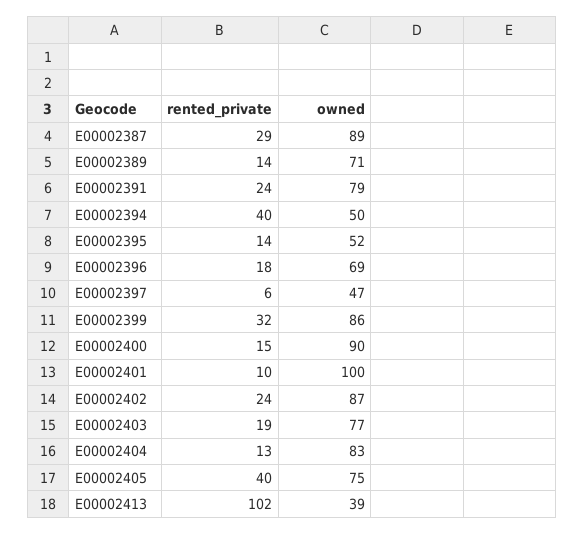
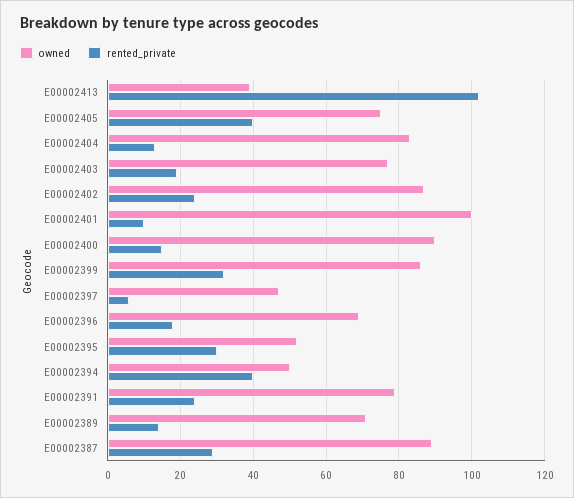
  {
    "rented_private": {
      "E00002387": 29,
      "E00002389": 14,
      "E00002391": 24,
      "E00002394": 40,
-     "E00002395": 14,
+     "E00002395": 30,
      "E00002396": 18,
      "E00002397": 6,
      "E00002399": 32,
      "E00002400": 15,
      "E00002401": 10,
      "E00002402": 24,
      "E00002403": 19,
      "E00002404": 13,
      "E00002405": 40,
      "E00002413": 102
    },
    "owned": {
      "E00002387": 89,
      "E00002389": 71,
      "E00002391": 79,
      "E00002394": 50,
      "E00002395": 52,
      "E00002396": 69,
      "E00002397": 47,
      "E00002399": 86,
      "E00002400": 90,
      "E00002401": 100,
      "E00002402": 87,
      "E00002403": 77,
      "E00002404": 83,
      "E00002405": 75,
      "E00002413": 39
    }
  }

